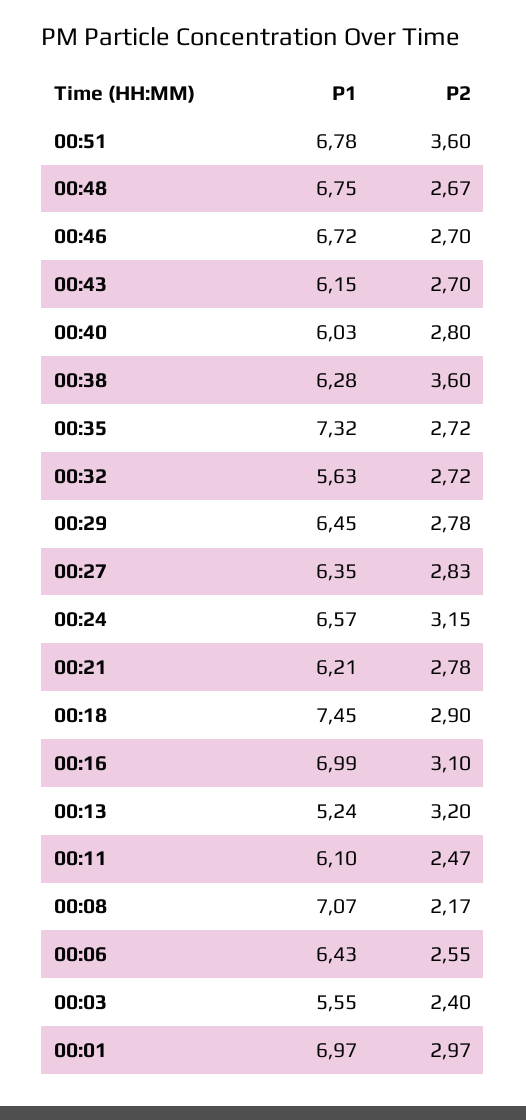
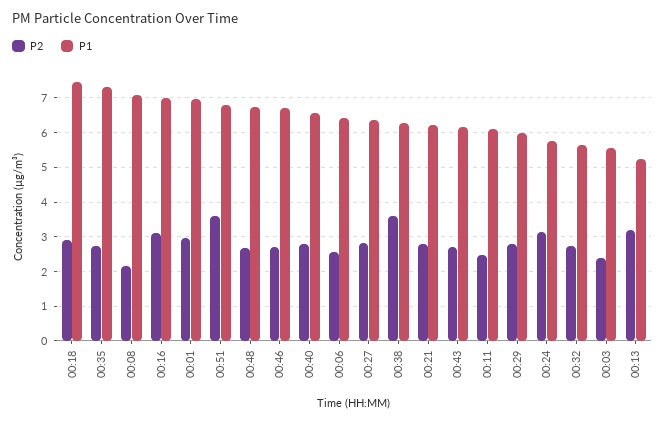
  {
    "P1": {
      "00:51": 6.78,
      "00:48": 6.75,
      "00:46": 6.72,
      "00:43": 6.15,
-     "00:40": 6.03,
+     "00:40": 6.6,
      "00:38": 6.28,
      "00:35": 7.32,
      "00:32": 5.63,
-     "00:29": 6.45,
+     "00:29": 6,
      "00:27": 6.35,
-     "00:24": 6.57,
+     "00:24": 5.8,
      "00:21": 6.21,
      "00:18": 7.45,
      "00:16": 6.99,
      "00:13": 5.24,
      "00:11": 6.1,
      "00:08": 7.07,
      "00:06": 6.43,
      "00:03": 5.55,
      "00:01": 6.97
    },
    "P2": {
      "00:51": 3.6,
      "00:48": 2.67,
      "00:46": 2.7,
      "00:43": 2.7,
      "00:40": 2.8,
      "00:38": 3.6,
      "00:35": 2.72,
      "00:32": 2.72,
      "00:29": 2.78,
      "00:27": 2.83,
      "00:24": 3.15,
      "00:21": 2.78,
      "00:18": 2.9,
      "00:16": 3.1,
      "00:13": 3.2,
      "00:11": 2.47,
      "00:08": 2.17,
      "00:06": 2.55,
      "00:03": 2.4,
      "00:01": 2.97
    }
  }

